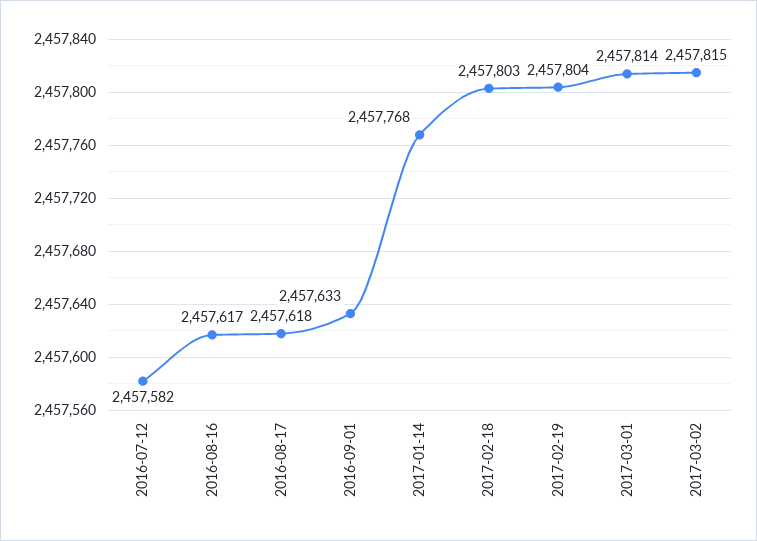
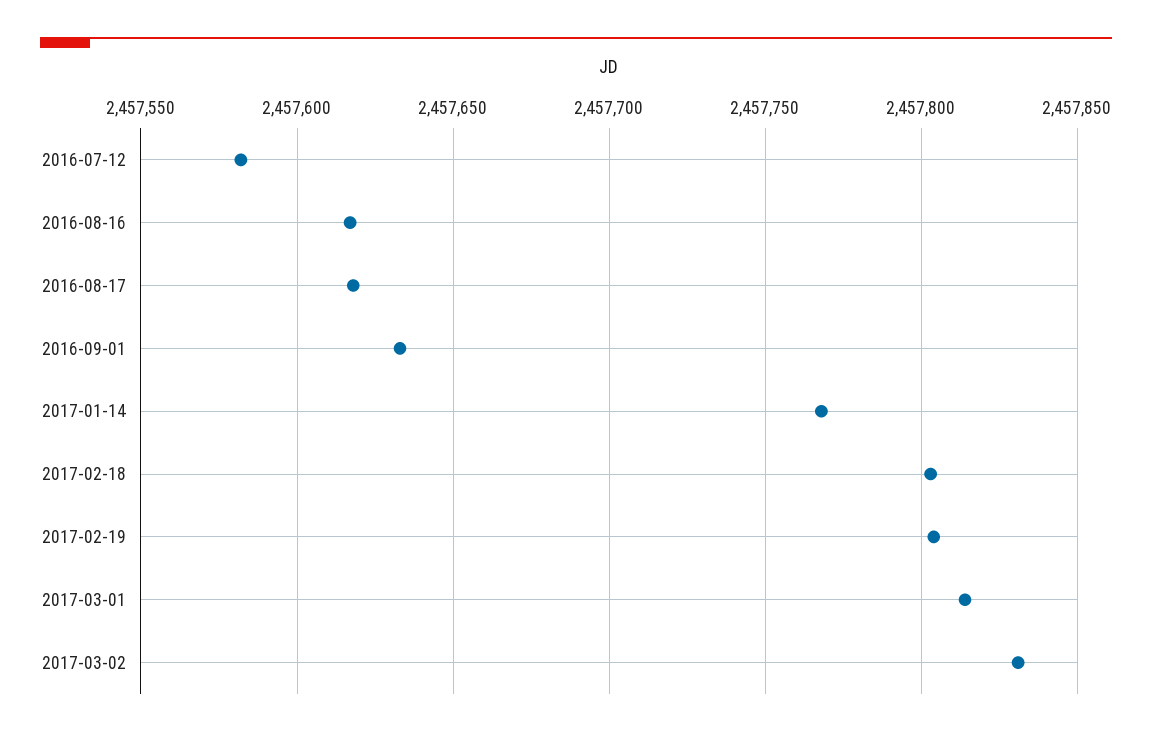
  {
    "2016-07-12": 2457582,
    "2016-08-16": 2457617,
    "2016-08-17": 2457618,
    "2016-09-01": 2457633,
    "2017-01-14": 2457768,
    "2017-02-18": 2457803,
    "2017-02-19": 2457804,
    "2017-03-01": 2457814,
-   "2017-03-02": 2457815
+   "2017-03-02": 2457830
  }

